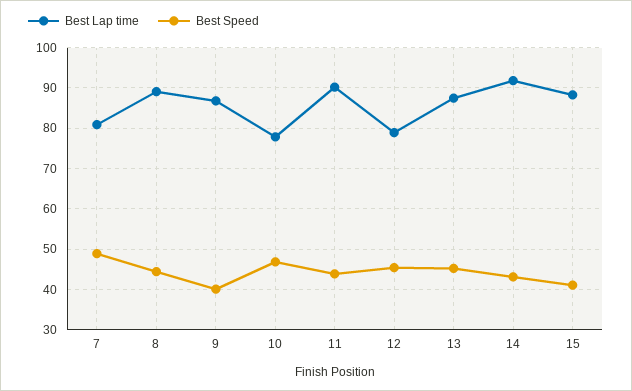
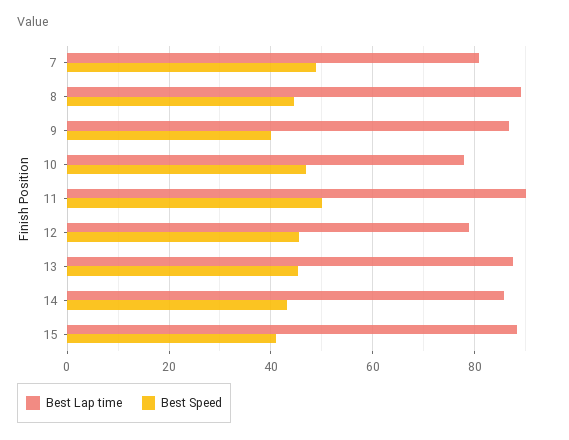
  {
    "Best Lap time": {
      "7": 80,
      "8": 90,
      "9": 86,
      "10": 78,
      "11": 90,
      "12": 78,
      "13": 88,
-     "14": 92,
+     "14": 86,
      "15": 88
    },
    "Best Speed": {
      "7": 48,
      "8": 44,
      "9": 40,
      "10": 46,
-     "11": 44,
+     "11": 50,
      "12": 46,
      "13": 46,
      "14": 44,
      "15": 42
    }
  }

